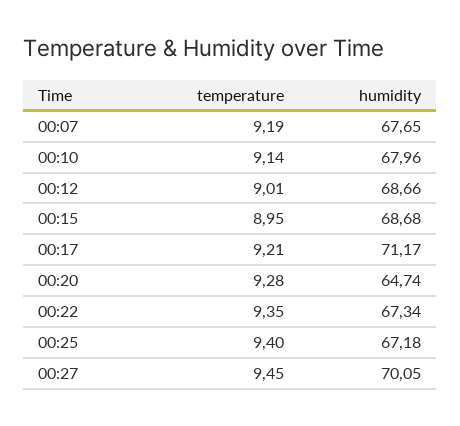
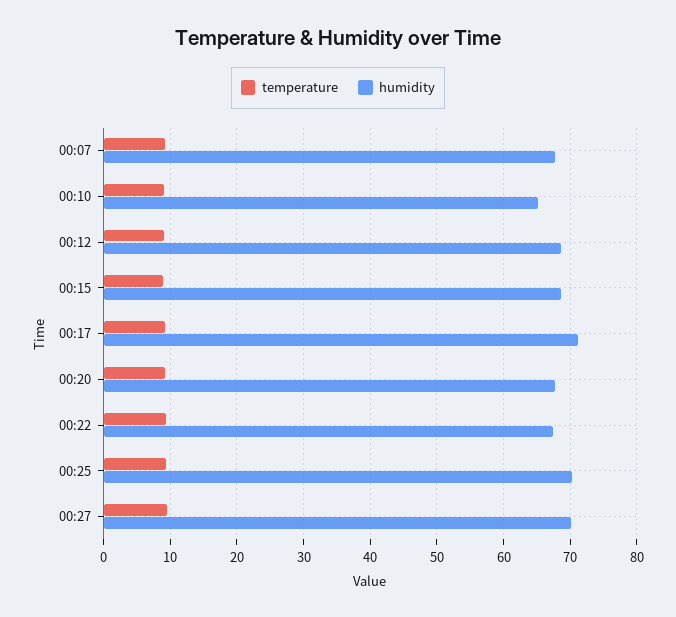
  {
    "temperature": {
      "00:07": 9.19,
      "00:10": 9.14,
      "00:12": 9.01,
      "00:15": 8.95,
      "00:17": 9.21,
      "00:20": 9.28,
      "00:22": 9.35,
      "00:25": 9.4,
      "00:27": 9.45
    },
    "humidity": {
      "00:07": 67.65,
-     "00:10": 67.96,
+     "00:10": 65,
      "00:12": 68.66,
      "00:15": 68.68,
      "00:17": 71.17,
-     "00:20": 64.74,
+     "00:20": 68,
      "00:22": 67.34,
-     "00:25": 67.18,
+     "00:25": 70,
      "00:27": 70.05
    }
  }

